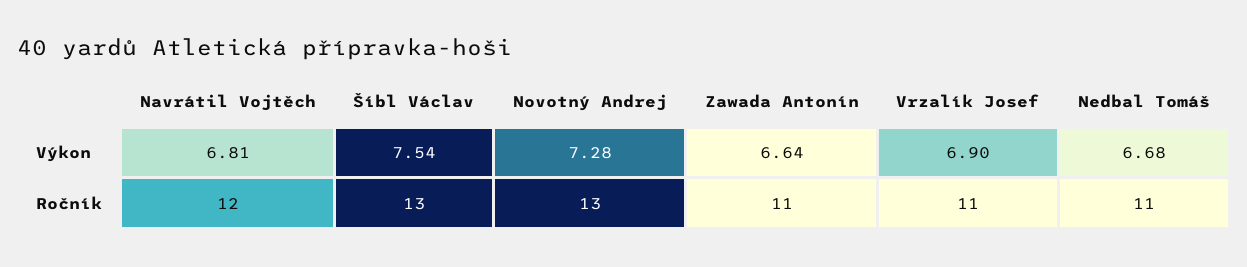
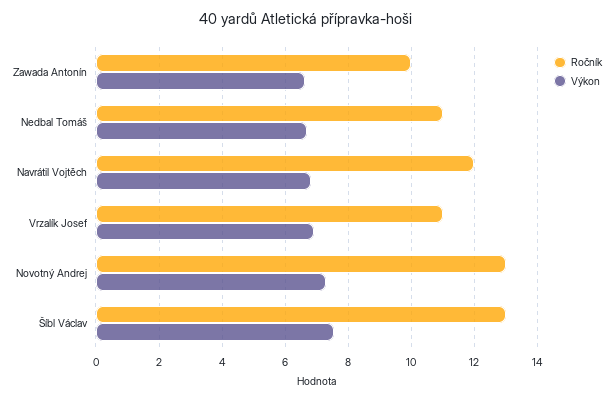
  {
    "Výkon": {
      "Navrátil Vojtěch": 6.81,
      "Šíbl Václav": 7.54,
      "Novotný Andrej": 7.28,
      "Zawada Antonín": 6.64,
      "Vrzalík Josef": 6.9,
      "Nedbal Tomáš": 6.68
    },
    "Ročník": {
      "Navrátil Vojtěch": 12,
      "Šíbl Václav": 13,
      "Novotný Andrej": 13,
-     "Zawada Antonín": 11,
+     "Zawada Antonín": 10,
      "Vrzalík Josef": 11,
      "Nedbal Tomáš": 11
    }
  }

